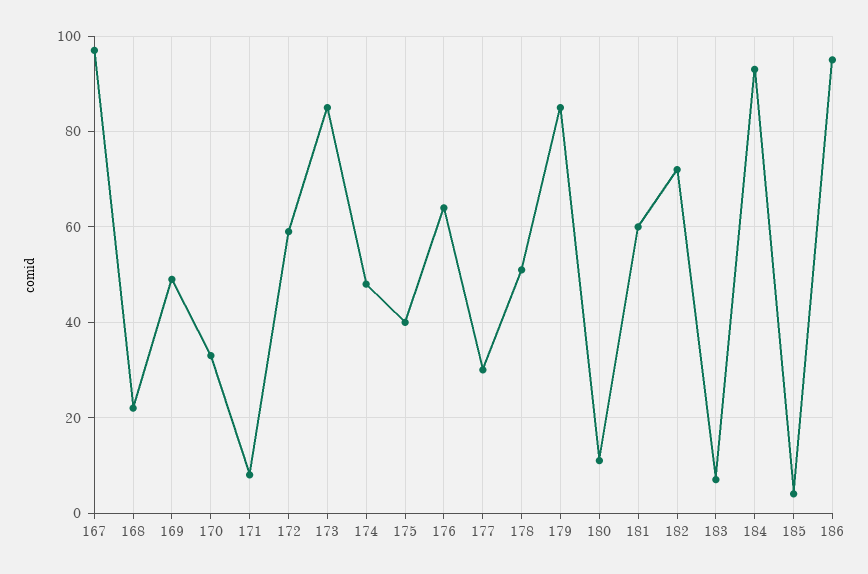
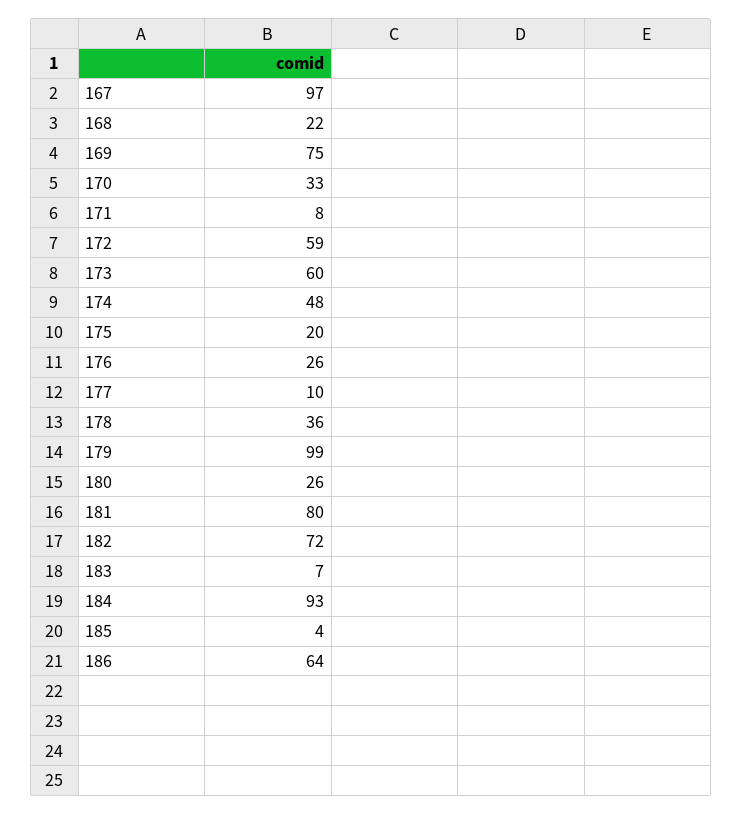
  {
    "167": 97,
    "168": 22,
-   "169": 50,
+   "169": 75,
    "170": 33,
    "171": 8,
    "172": 59,
-   "173": 85,
+   "173": 60,
    "174": 48,
-   "175": 40,
+   "175": 20,
-   "176": 65,
+   "176": 26,
-   "177": 30,
+   "177": 10,
-   "178": 50,
+   "178": 36,
-   "179": 85,
+   "179": 99,
-   "180": 10,
+   "180": 26,
-   "181": 60,
+   "181": 80,
    "182": 72,
    "183": 7,
    "184": 93,
    "185": 4,
-   "186": 95
+   "186": 64
  }

